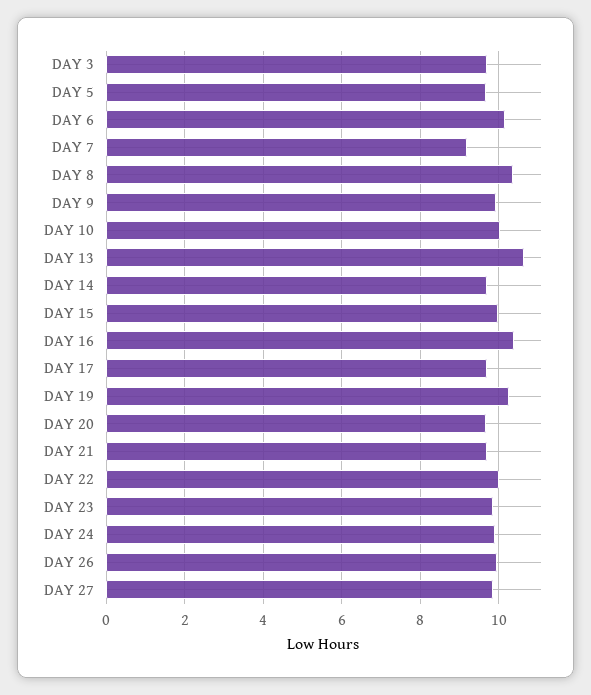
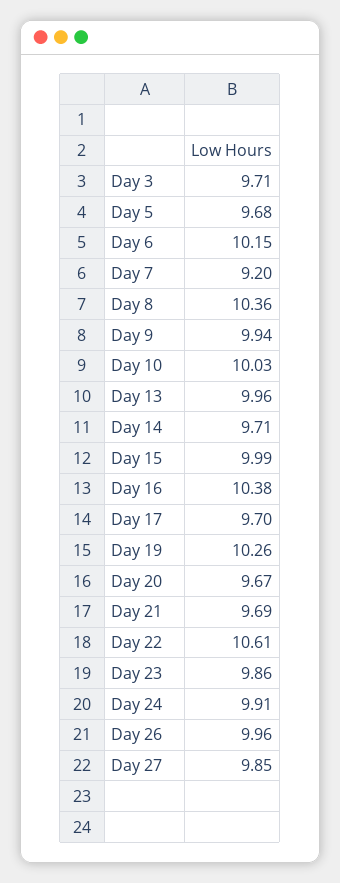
  {
    "DAY 3": 9.71,
    "DAY 5": 9.68,
    "DAY 6": 10.15,
    "DAY 7": 9.2,
    "DAY 8": 10.36,
    "DAY 9": 9.94,
    "DAY 10": 10.03,
-   "DAY 13": 10.6,
+   "DAY 13": 9.96,
    "DAY 14": 9.71,
    "DAY 15": 9.99,
    "DAY 16": 10.38,
    "DAY 17": 9.7,
    "DAY 19": 10.26,
    "DAY 20": 9.67,
    "DAY 21": 9.69,
-   "DAY 22": 10,
+   "DAY 22": 10.61,
    "DAY 23": 9.86,
    "DAY 24": 9.91,
    "DAY 26": 9.96,
    "DAY 27": 9.85
  }

